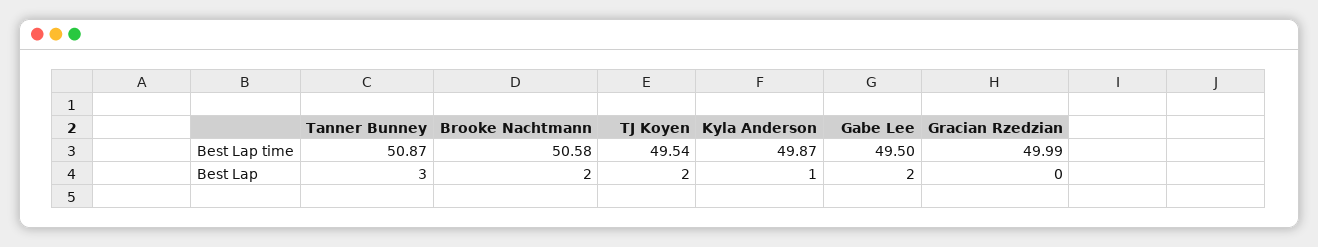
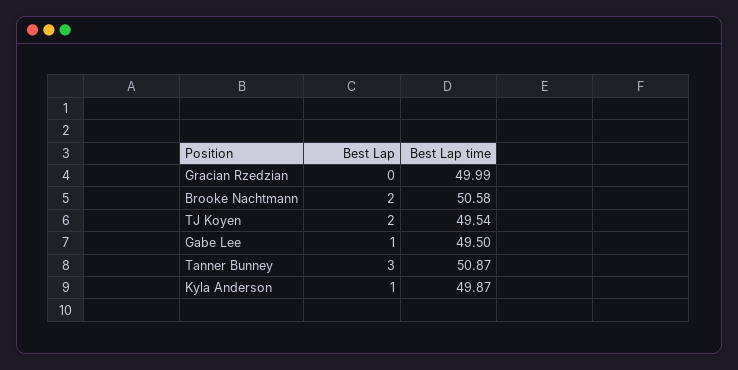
  {
    "Tanner Bunney": {
      "Best Lap time": 50.87,
      "Best Lap": 3
    },
    "Brooke Nachtmann": {
      "Best Lap time": 50.58,
      "Best Lap": 2
    },
    "TJ Koyen": {
      "Best Lap time": 49.54,
      "Best Lap": 2
    },
    "Kyla Anderson": {
      "Best Lap time": 49.87,
      "Best Lap": 1
    },
    "Gabe Lee": {
      "Best Lap time": 49.5,
-     "Best Lap": 2
+     "Best Lap": 1
    },
    "Gracian Rzedzian": {
      "Best Lap time": 49.99,
      "Best Lap": 0
    }
  }

